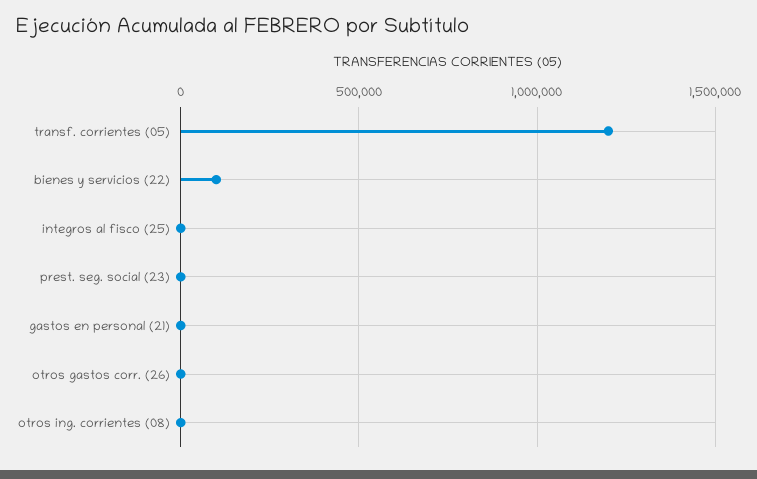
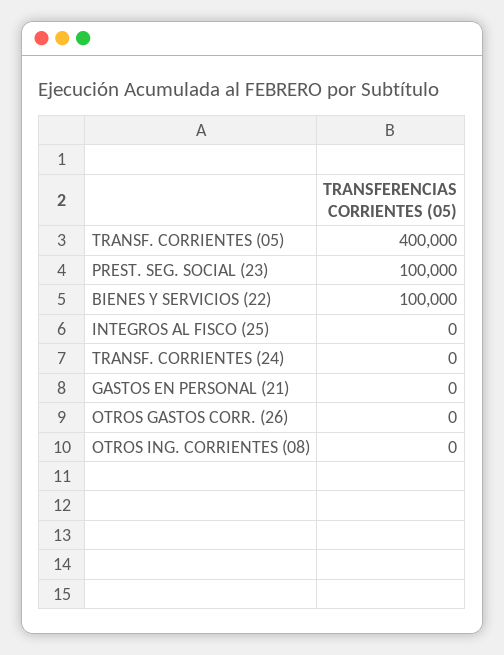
  {
-   "transf. corrientes (05)": 1200000,
+   "transf. corrientes (05)": 400000,
    "bienes y servicios (22)": 100000,
    "integros al fisco (25)": 0,
-   "prest. seg. social (23)": 0,
+   "prest. seg. social (23)": 100000,
    "gastos en personal (21)": 0,
    "otros gastos corr. (26)": 0,
-   "otros ing. corrientes (08)": 0
+   "otros ing. corrientes (08)": 0,
+   "TRANSF. CORRIENTES (24)": 0
  }

